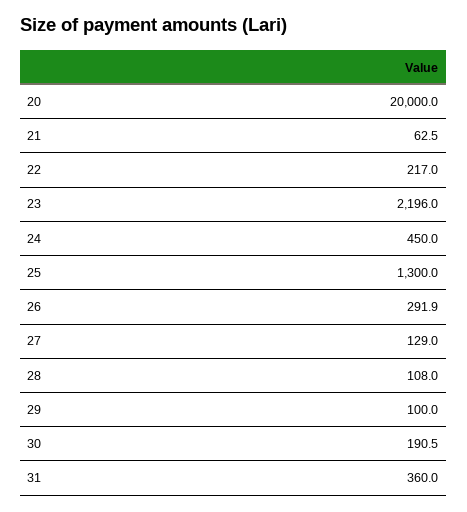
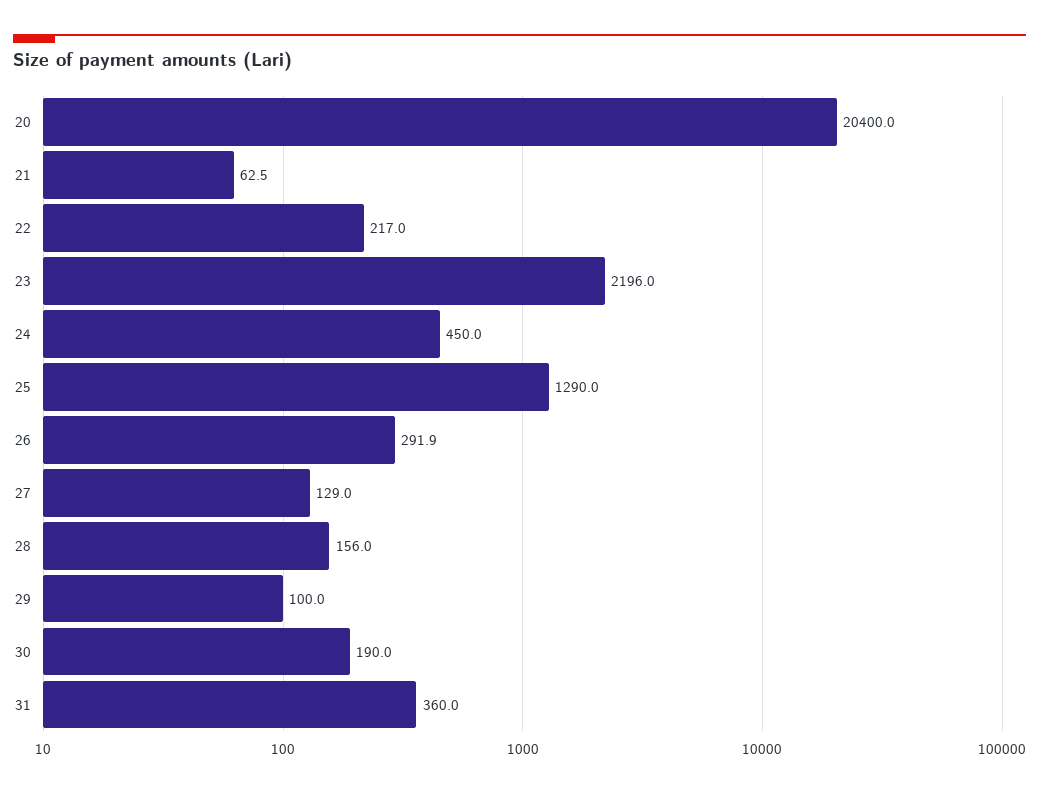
  {
-   "20": 20000,
+   "20": 20400,
    "21": 62.5,
    "22": 217,
    "23": 2196,
    "24": 450,
-   "25": 1300,
+   "25": 1290,
    "26": 291.9,
    "27": 129,
-   "28": 108,
+   "28": 156,
    "29": 100,
-   "30": 190.5,
+   "30": 190,
    "31": 360
  }

